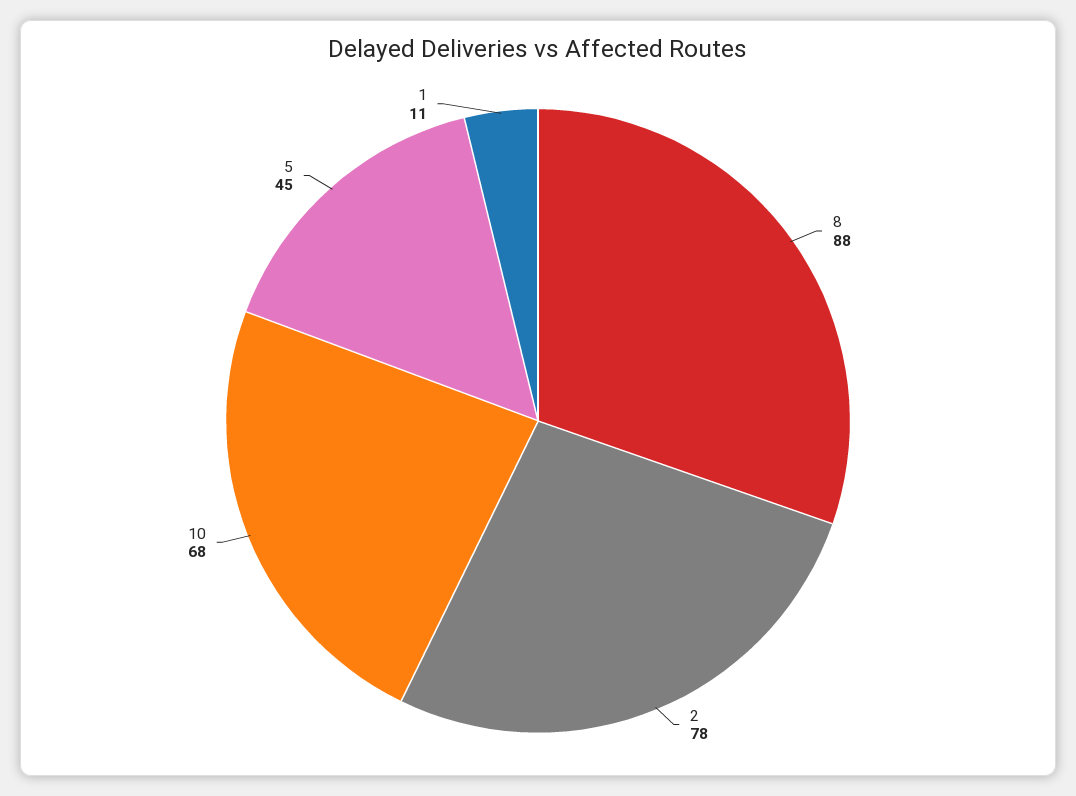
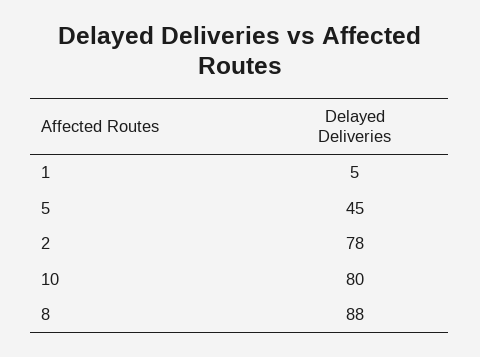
  {
    "8": 88,
    "2": 78,
-   "10": 68,
+   "10": 80,
    "5": 45,
-   "1": 11
+   "1": 5
  }

